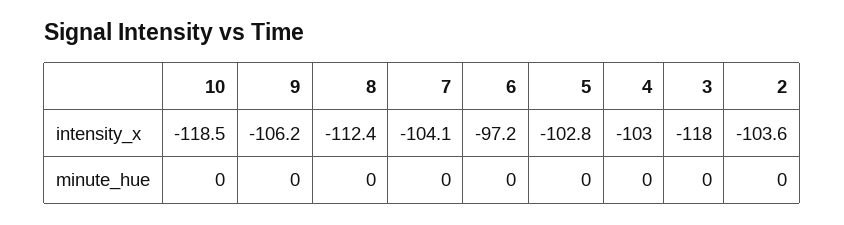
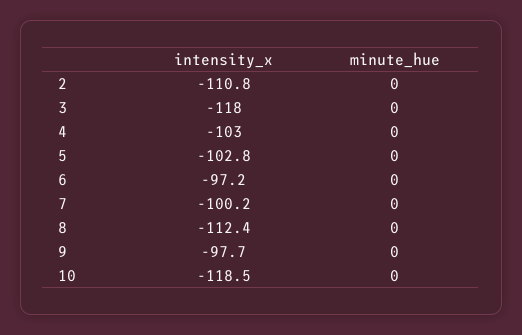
  {
    "10": {
      "intensity_x": -118.5,
      "minute_hue": 0
    },
    "9": {
-     "intensity_x": -106.2,
+     "intensity_x": -97.7,
      "minute_hue": 0
    },
    "8": {
      "intensity_x": -112.4,
      "minute_hue": 0
    },
    "7": {
-     "intensity_x": -104.1,
+     "intensity_x": -100.2,
      "minute_hue": 0
    },
    "6": {
      "intensity_x": -97.2,
      "minute_hue": 0
    },
    "5": {
      "intensity_x": -102.8,
      "minute_hue": 0
    },
    "4": {
      "intensity_x": -103,
      "minute_hue": 0
    },
    "3": {
      "intensity_x": -118,
      "minute_hue": 0
    },
    "2": {
-     "intensity_x": -103.6,
+     "intensity_x": -110.8,
      "minute_hue": 0
    }
  }

